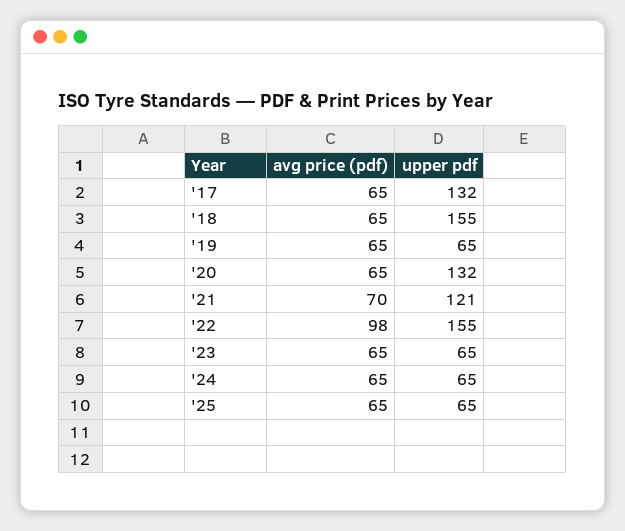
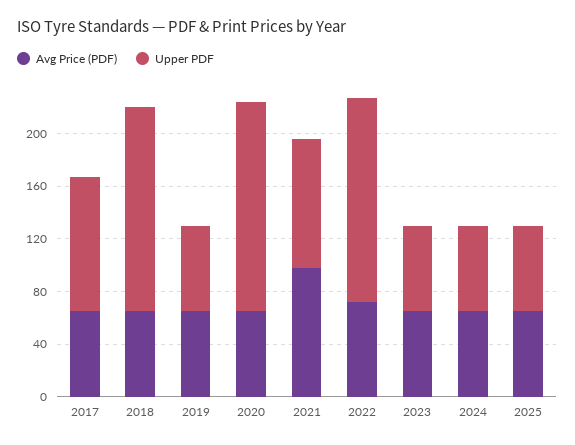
  {
    "avg price (pdf)": {
      "'17": 65,
      "'18": 65,
      "'19": 65,
      "'20": 65,
-     "'21": 70,
+     "'21": 100,
-     "'22": 98,
+     "'22": 70,
      "'23": 65,
      "'24": 65,
      "'25": 65
    },
    "upper pdf": {
-     "'17": 132,
+     "'17": 100,
      "'18": 155,
      "'19": 65,
-     "'20": 132,
+     "'20": 160,
-     "'21": 121,
+     "'21": 100,
      "'22": 155,
      "'23": 65,
      "'24": 65,
      "'25": 65
    }
  }

